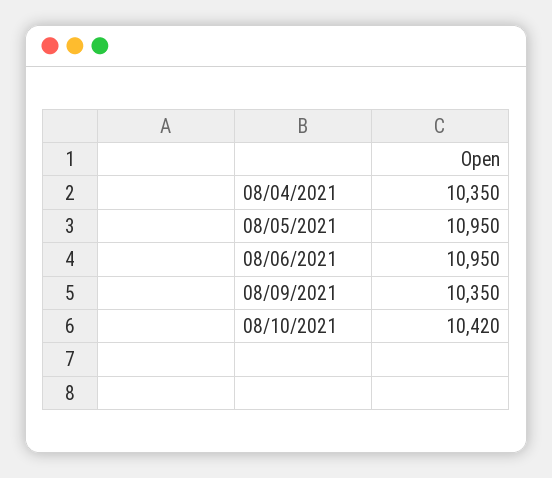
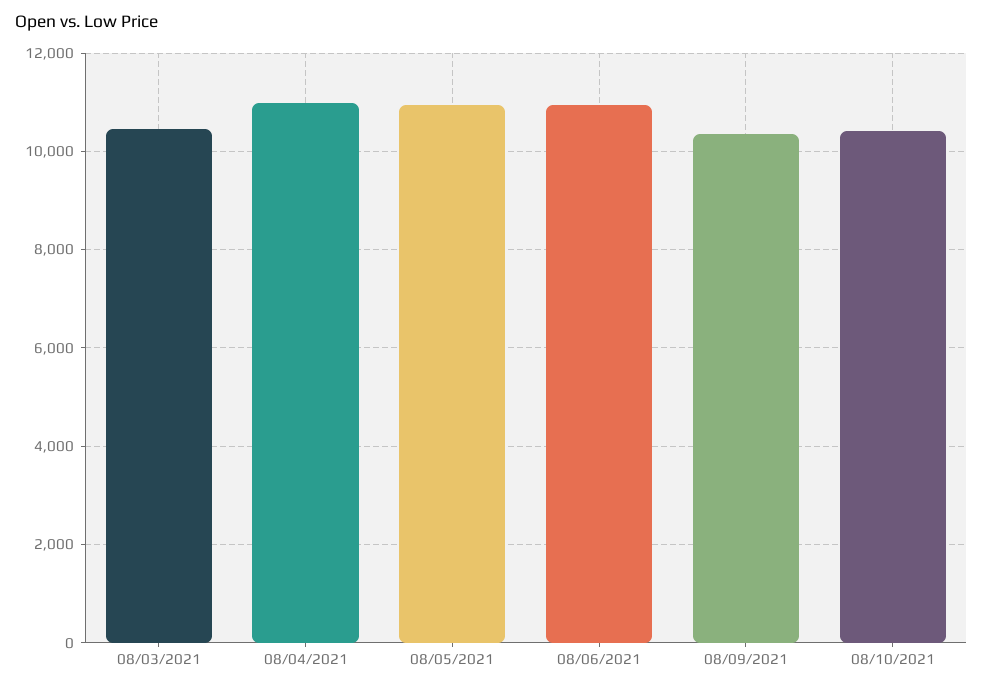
  {
-   "08/04/2021": 10350,
+   "08/04/2021": 11000,
    "08/05/2021": 10950,
    "08/06/2021": 10950,
    "08/09/2021": 10350,
-   "08/10/2021": 10420
+   "08/10/2021": 10420,
+   "08/03/2021": 10400
  }

